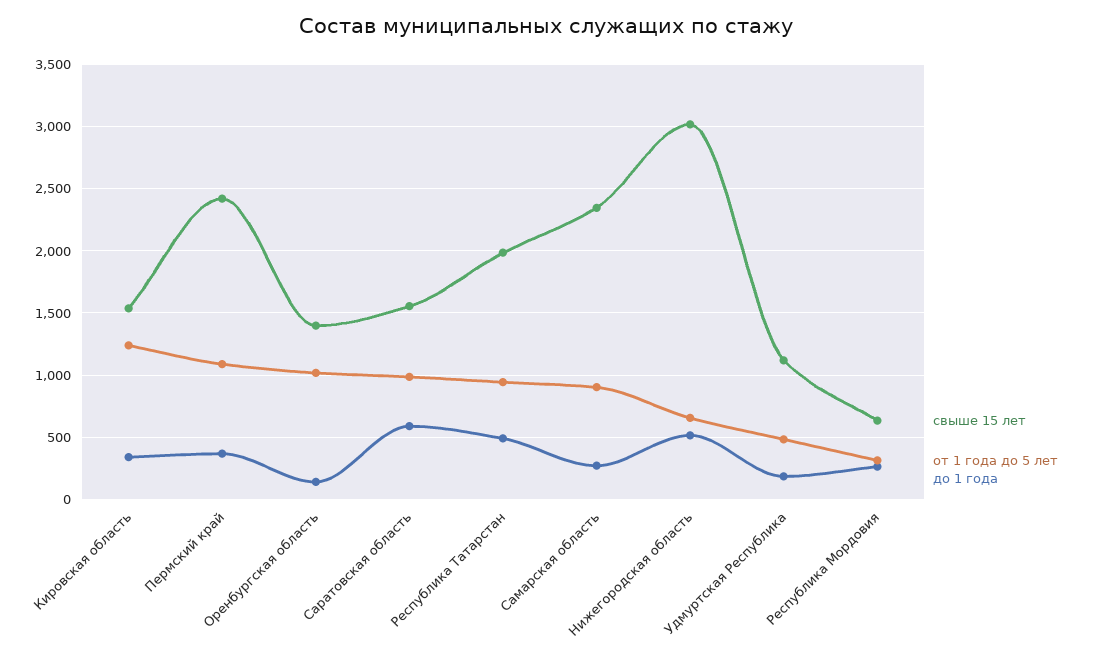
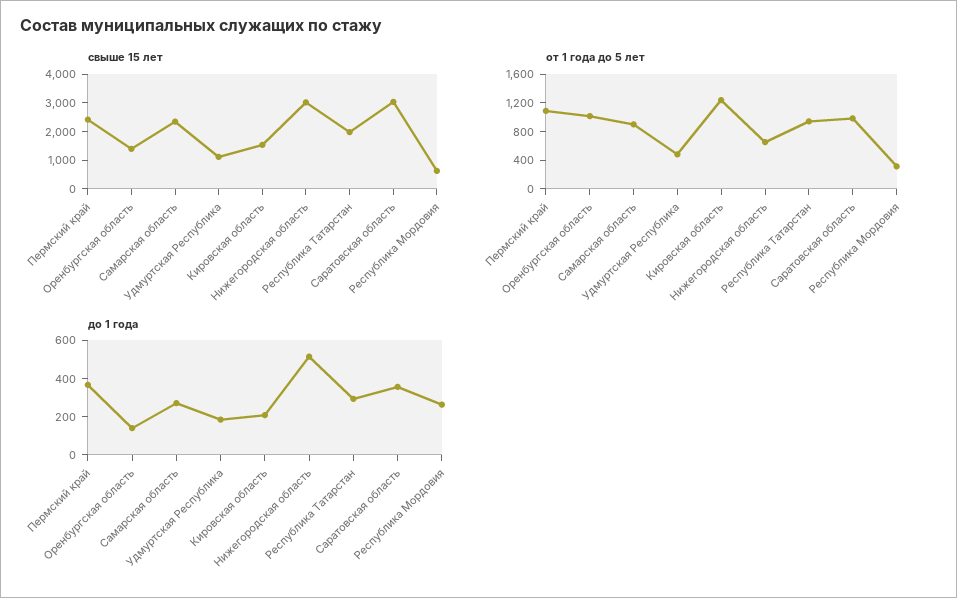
  {
    "свыше 15 лет": {
      "Кировская область": 1550,
      "Пермский край": 2400,
      "Оренбургская область": 1400,
-     "Саратовская область": 1550,
+     "Саратовская область": 3000,
      "Республика Татарстан": 2000,
      "Самарская область": 2350,
      "Нижегородская область": 3000,
      "Удмуртская Республика": 1100,
      "Республика Мордовия": 650
    },
    "от 1 года до 5 лет": {
      "Кировская область": 1250,
      "Пермский край": 1100,
      "Оренбургская область": 1000,
      "Саратовская область": 1000,
      "Республика Татарстан": 950,
      "Самарская область": 900,
      "Нижегородская область": 650,
      "Удмуртская Республика": 500,
      "Республика Мордовия": 300
    },
    "до 1 года": {
-     "Кировская область": 350,
+     "Кировская область": 200,
      "Пермский край": 350,
      "Оренбургская область": 150,
-     "Саратовская область": 600,
+     "Саратовская область": 350,
-     "Республика Татарстан": 500,
+     "Республика Татарстан": 300,
      "Самарская область": 250,
      "Нижегородская область": 500,
      "Удмуртская Республика": 200,
      "Республика Мордовия": 250
    }
  }

